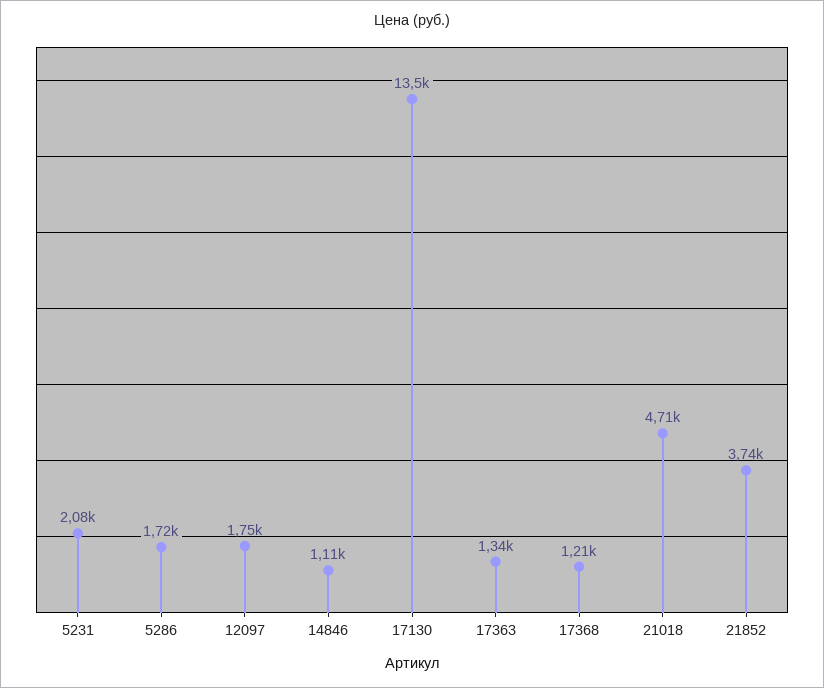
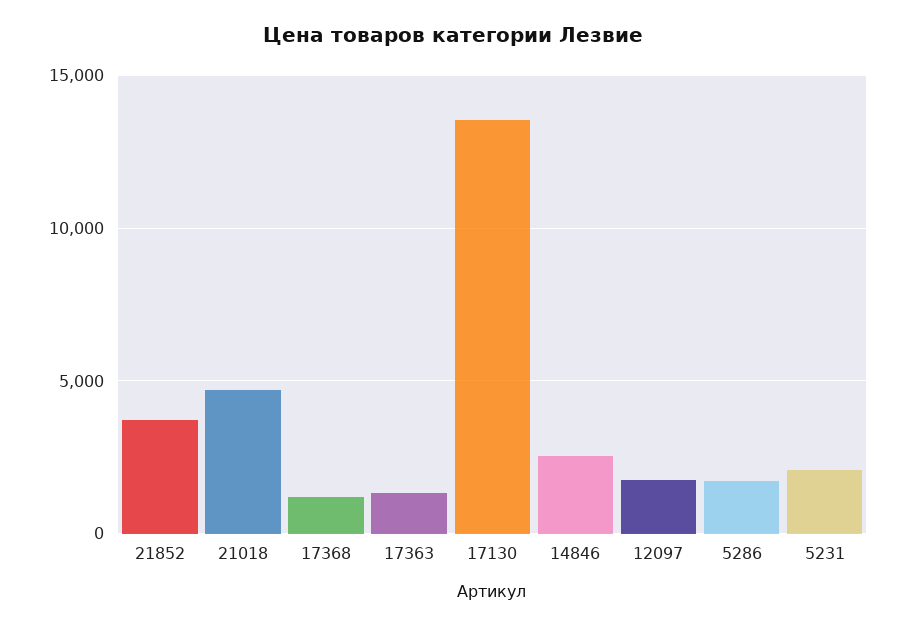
  {
    "5231": 2080,
    "5286": 1720,
    "12097": 1750,
-   "14846": 1110,
+   "14846": 2500,
    "17130": 13500,
    "17363": 1340,
    "17368": 1210,
    "21018": 4710,
    "21852": 3740
  }

